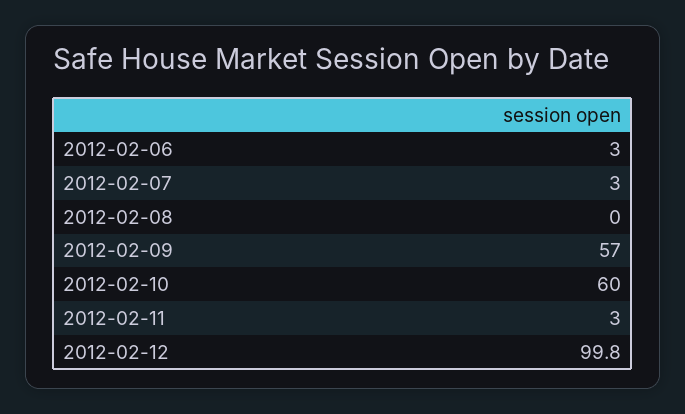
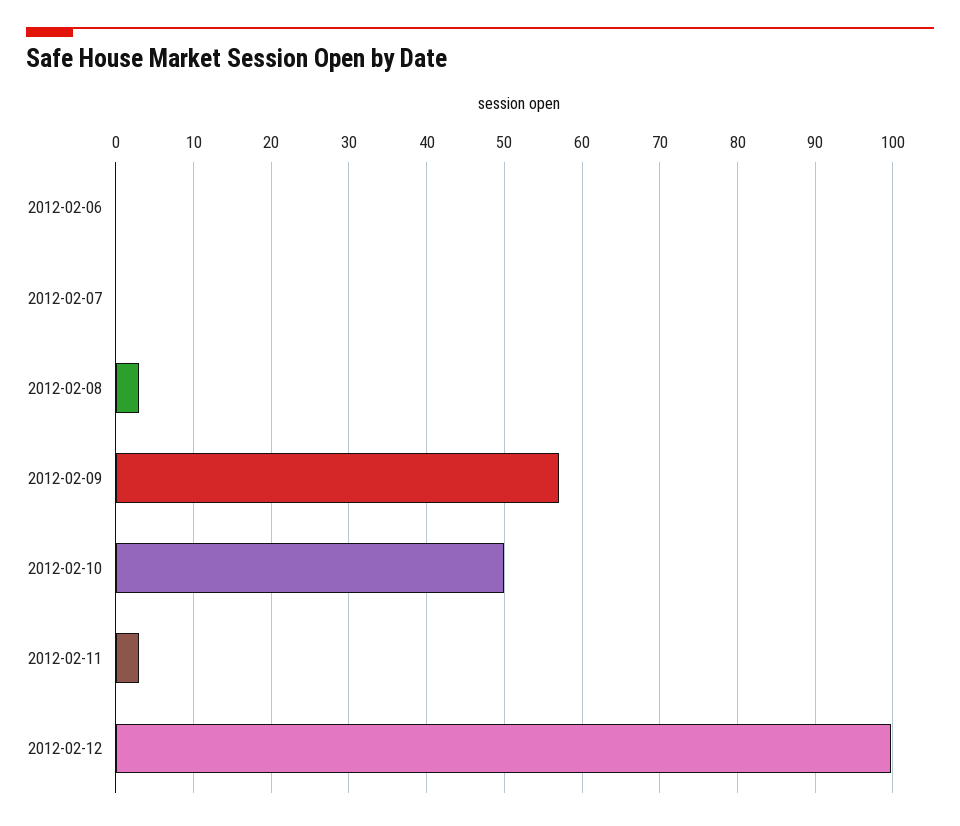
  {
-   "2012-02-06": 3,
+   "2012-02-06": 0,
-   "2012-02-07": 3,
+   "2012-02-07": 0,
-   "2012-02-08": 0,
+   "2012-02-08": 3,
    "2012-02-09": 57,
-   "2012-02-10": 60,
+   "2012-02-10": 50,
    "2012-02-11": 3,
    "2012-02-12": 99.8
  }

